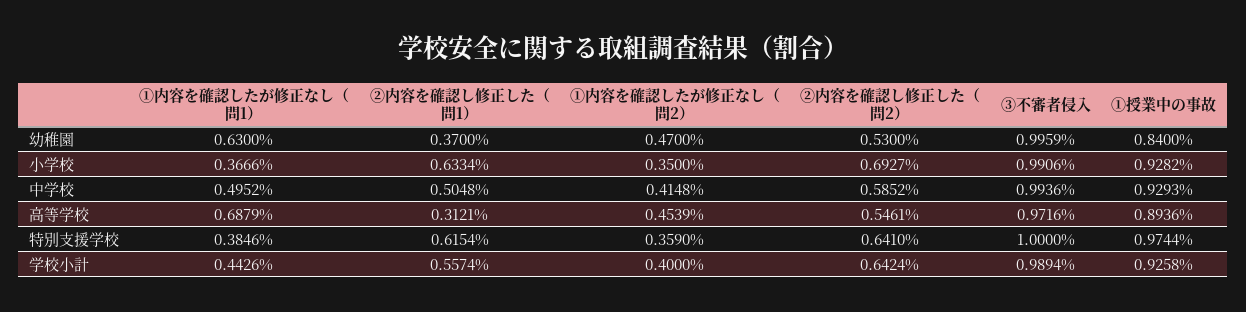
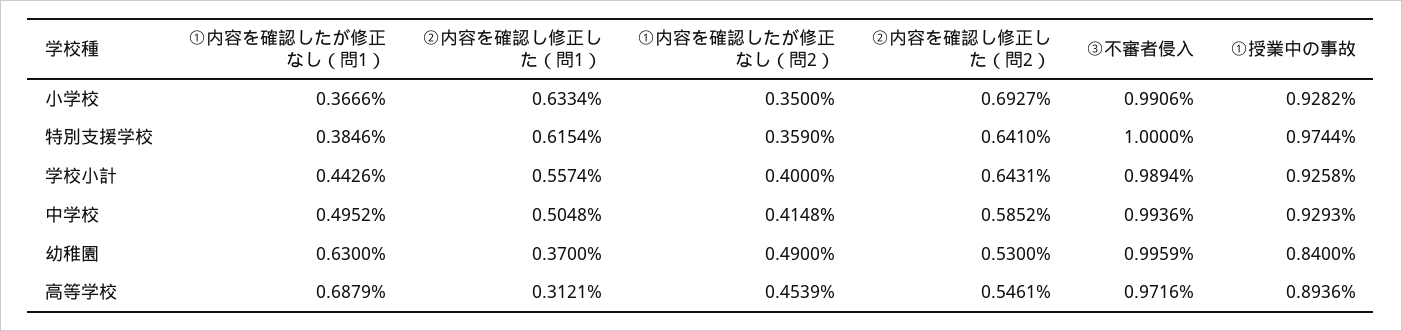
  {
    "①内容を確認したが修正なし（問1）": {
      "幼稚園": 0.63,
      "小学校": 0.3666,
      "中学校": 0.4952,
      "高等学校": 0.6879,
      "特別支援学校": 0.3846,
      "学校小計": 0.4426
    },
    "②内容を確認し修正した（問1）": {
      "幼稚園": 0.37,
      "小学校": 0.6334,
      "中学校": 0.5048,
      "高等学校": 0.3121,
      "特別支援学校": 0.6154,
      "学校小計": 0.5574
    },
    "①内容を確認したが修正なし（問2）": {
-     "幼稚園": 0.47,
+     "幼稚園": 0.49,
      "小学校": 0.35,
      "中学校": 0.4148,
      "高等学校": 0.4539,
      "特別支援学校": 0.359,
      "学校小計": 0.4
    },
    "②内容を確認し修正した（問2）": {
      "幼稚園": 0.53,
      "小学校": 0.6927,
      "中学校": 0.5852,
      "高等学校": 0.5461,
      "特別支援学校": 0.641,
-     "学校小計": 0.6424
+     "学校小計": 0.6431
    },
    "③不審者侵入": {
      "幼稚園": 0.9959,
      "小学校": 0.9906,
      "中学校": 0.9936,
      "高等学校": 0.9716,
      "特別支援学校": 1,
      "学校小計": 0.9894
    },
    "①授業中の事故": {
      "幼稚園": 0.84,
      "小学校": 0.9282,
      "中学校": 0.9293,
      "高等学校": 0.8936,
      "特別支援学校": 0.9744,
      "学校小計": 0.9258
    }
  }

